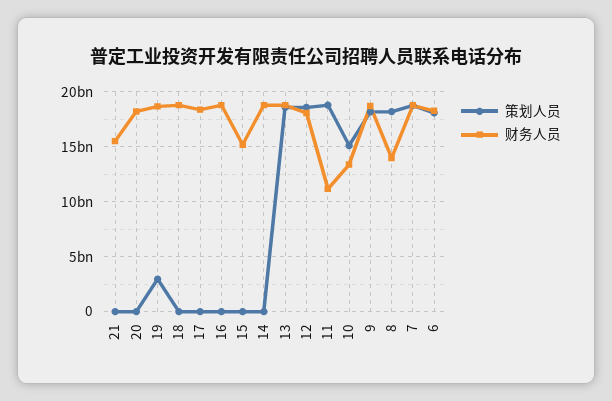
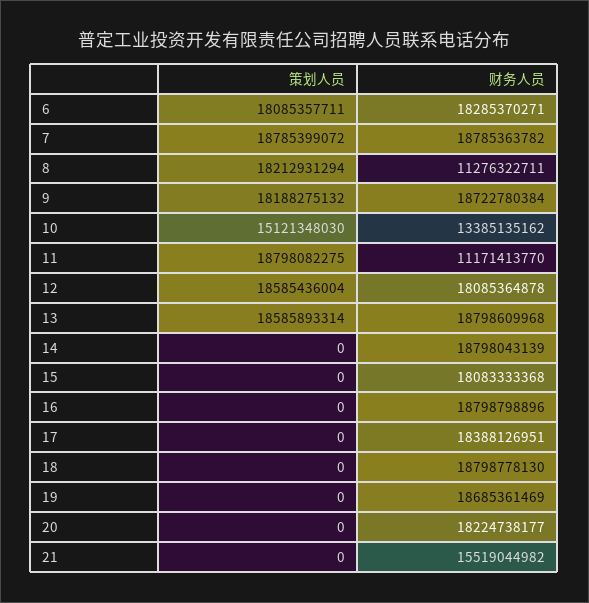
  {
    "策划人员": {
      "21": 0,
      "20": 0,
-     "19": 3000000000,
+     "19": 0,
      "18": 0,
      "17": 0,
      "16": 0,
      "15": 0,
      "14": 0,
      "13": 18585893314,
      "12": 18585436004,
      "11": 18798082275,
      "10": 15121348030,
      "9": 18188275132,
      "8": 18212931294,
      "7": 18785399072,
      "6": 18085357711
    },
    "财务人员": {
      "21": 15519044982,
      "20": 18224738177,
      "19": 18685361469,
      "18": 18798778130,
      "17": 18388126951,
      "16": 18798798896,
-     "15": 15000000000,
+     "15": 18083333368,
      "14": 18798043139,
      "13": 18798609968,
      "12": 18085364878,
      "11": 11171413770,
      "10": 13385135162,
      "9": 18722780384,
-     "8": 14000000000,
+     "8": 11276322711,
      "7": 18785363782,
      "6": 18285370271
    }
  }

